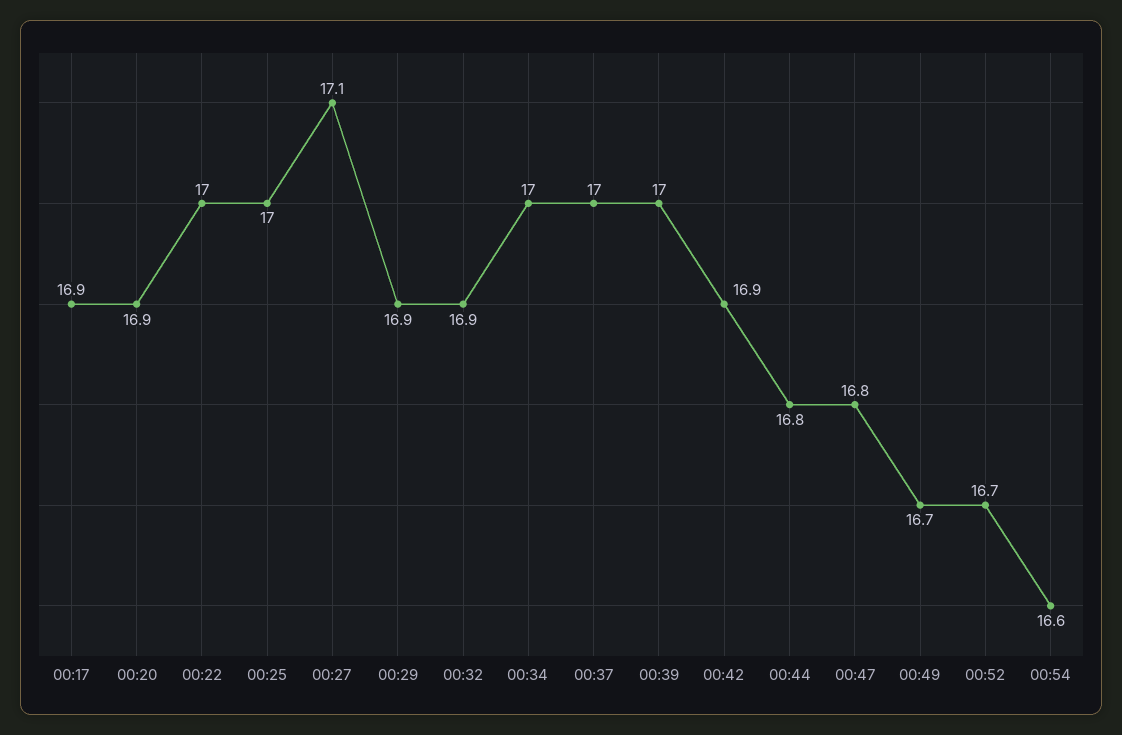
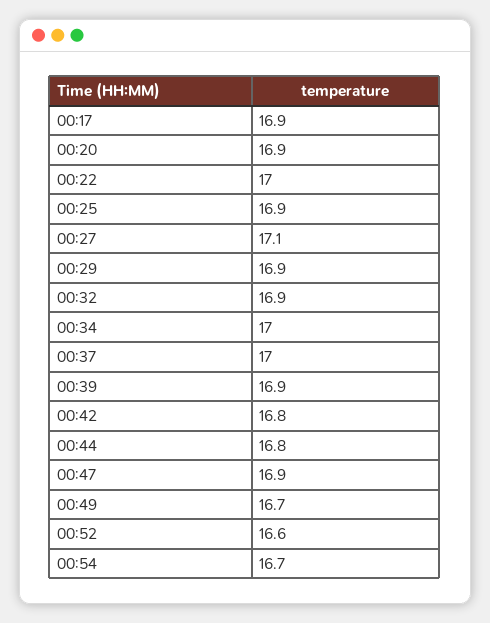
  {
    "00:17": 16.9,
    "00:20": 16.9,
    "00:22": 17,
-   "00:25": 17,
+   "00:25": 16.9,
    "00:27": 17.1,
    "00:29": 16.9,
    "00:32": 16.9,
    "00:34": 17,
    "00:37": 17,
-   "00:39": 17,
+   "00:39": 16.9,
-   "00:42": 16.9,
+   "00:42": 16.8,
    "00:44": 16.8,
-   "00:47": 16.8,
+   "00:47": 16.9,
    "00:49": 16.7,
-   "00:52": 16.7,
+   "00:52": 16.6,
-   "00:54": 16.6
+   "00:54": 16.7
  }

